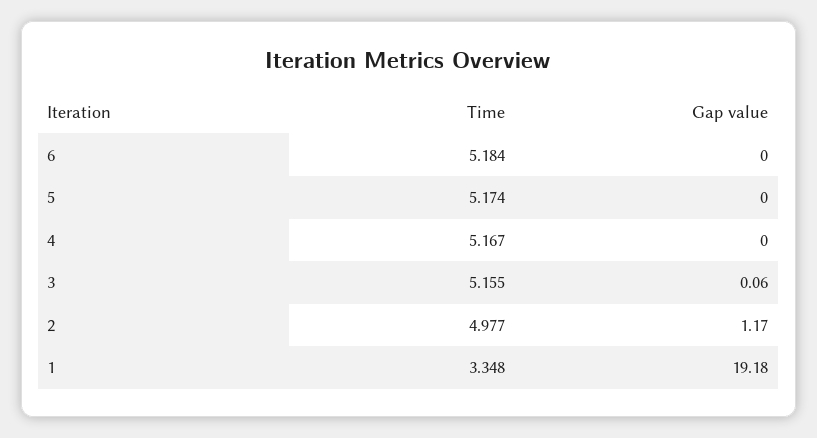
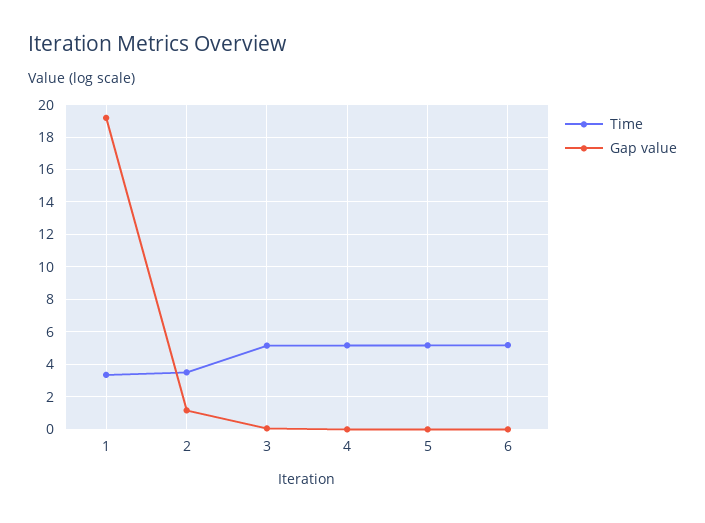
  {
    "Time": {
      "6": 5.184,
      "5": 5.174,
      "4": 5.167,
      "3": 5.155,
-     "2": 4.977,
+     "2": 3.5,
      "1": 3.348
    },
    "Gap value": {
      "6": 0,
      "5": 0,
      "4": 0,
      "3": 0.06,
      "2": 1.17,
      "1": 19.18
    }
  }

